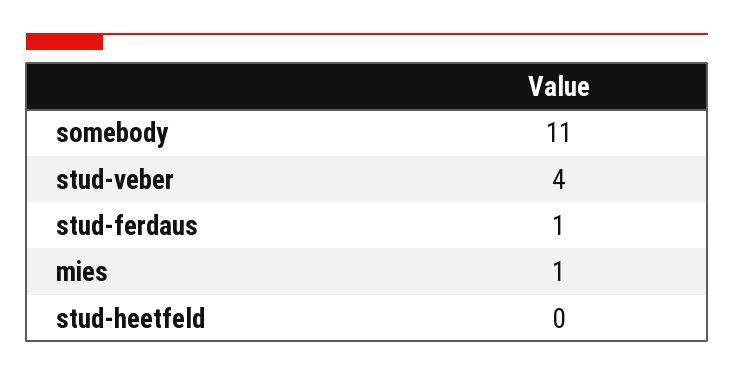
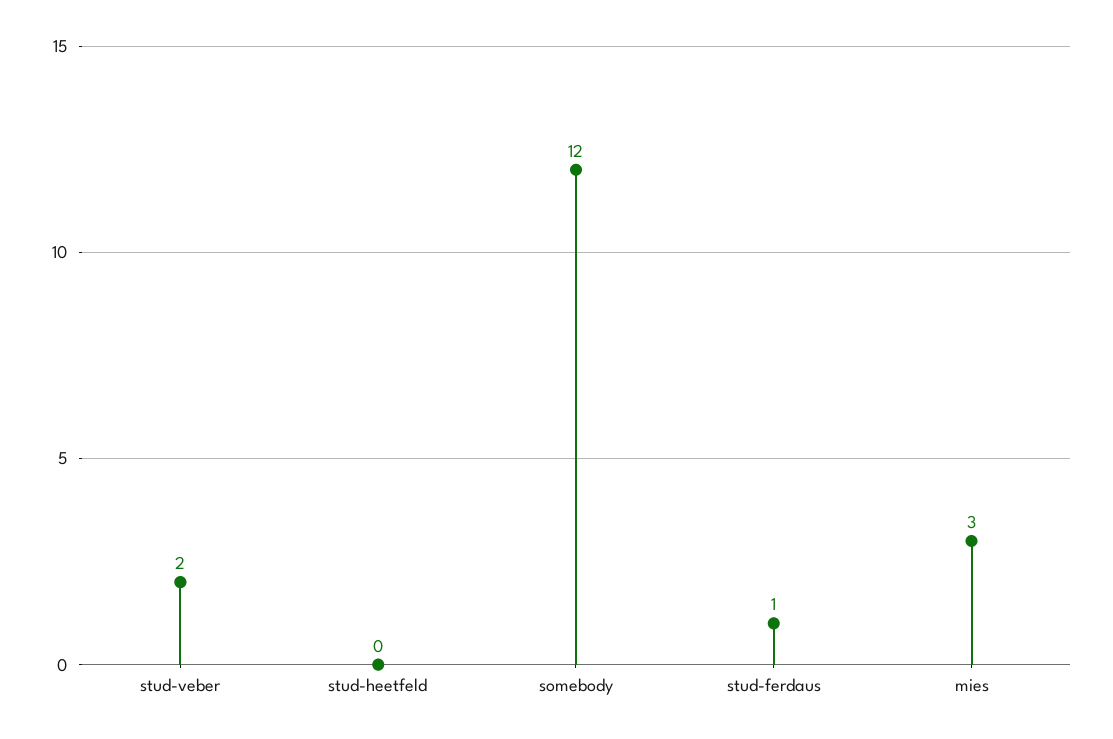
  {
-   "somebody": 11,
+   "somebody": 12,
-   "stud-veber": 4,
+   "stud-veber": 2,
    "stud-ferdaus": 1,
-   "mies": 1,
+   "mies": 3,
    "stud-heetfeld": 0
  }

